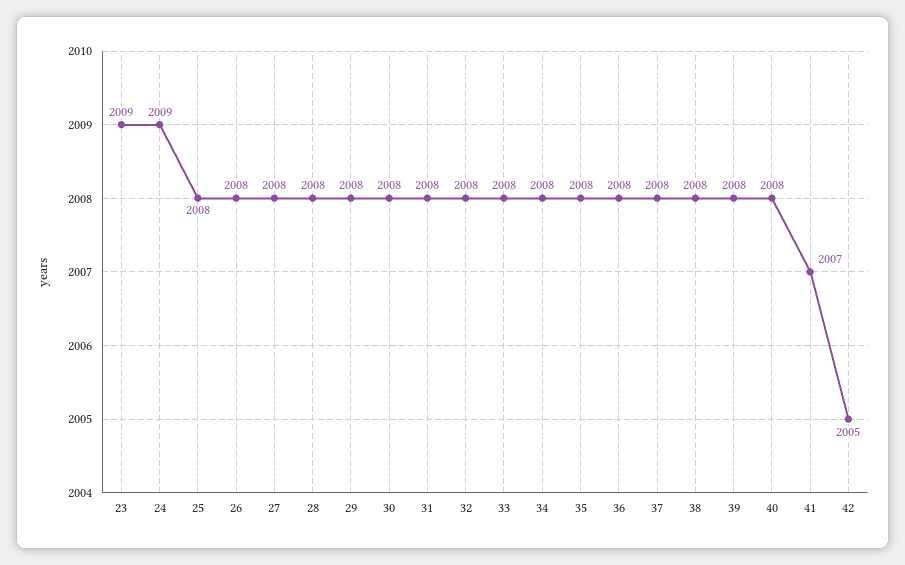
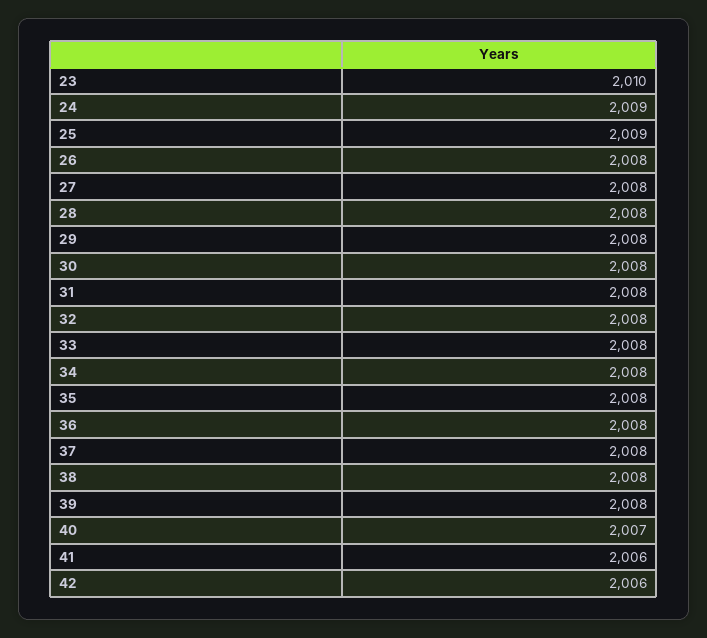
  {
-   "23": 2009,
+   "23": 2010,
    "24": 2009,
-   "25": 2008,
+   "25": 2009,
    "26": 2008,
    "27": 2008,
    "28": 2008,
    "29": 2008,
    "30": 2008,
    "31": 2008,
    "32": 2008,
    "33": 2008,
    "34": 2008,
    "35": 2008,
    "36": 2008,
    "37": 2008,
    "38": 2008,
    "39": 2008,
-   "40": 2008,
+   "40": 2007,
-   "41": 2007,
+   "41": 2006,
-   "42": 2005
+   "42": 2006
  }

